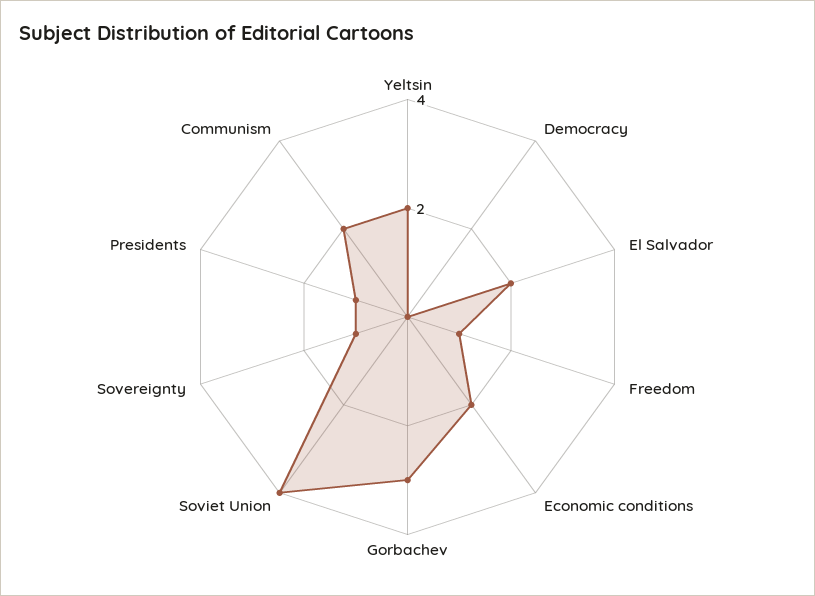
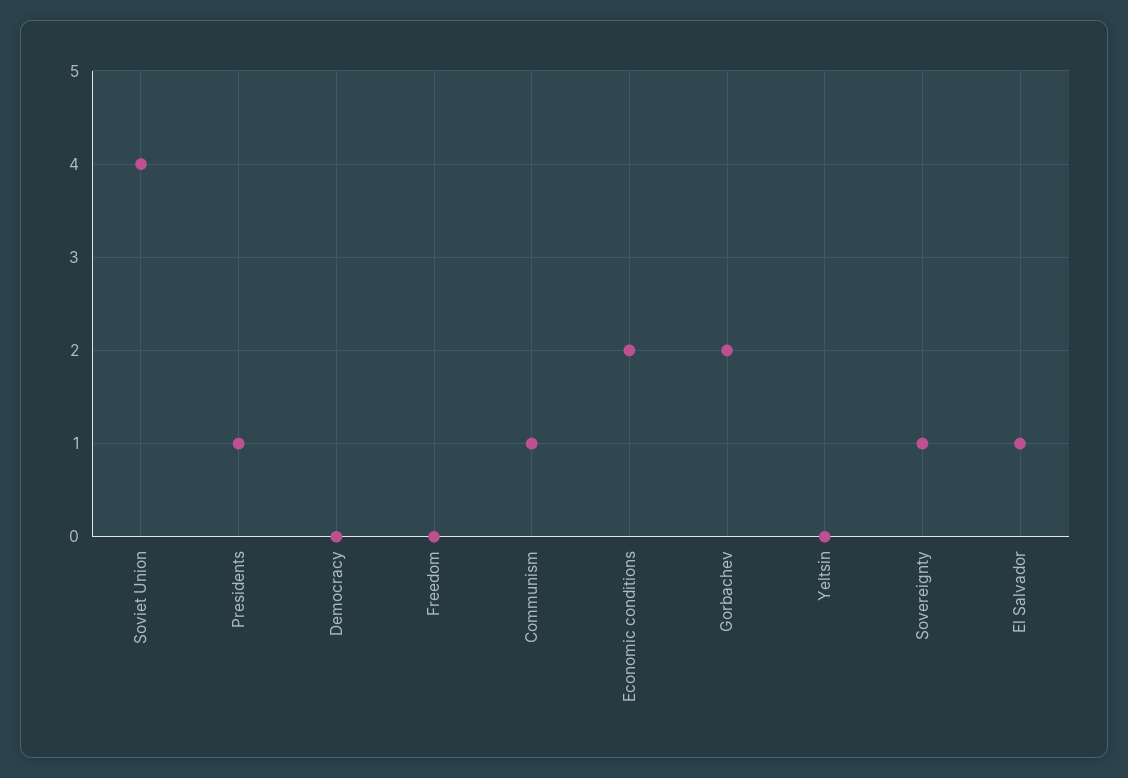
  {
-   "Yeltsin": 2,
+   "Yeltsin": 0,
    "Democracy": 0,
-   "El Salvador": 2,
+   "El Salvador": 1,
-   "Freedom": 1,
+   "Freedom": 0,
    "Economic conditions": 2,
-   "Gorbachev": 3,
+   "Gorbachev": 2,
    "Soviet Union": 4,
    "Sovereignty": 1,
    "Presidents": 1,
-   "Communism": 2
+   "Communism": 1
  }

